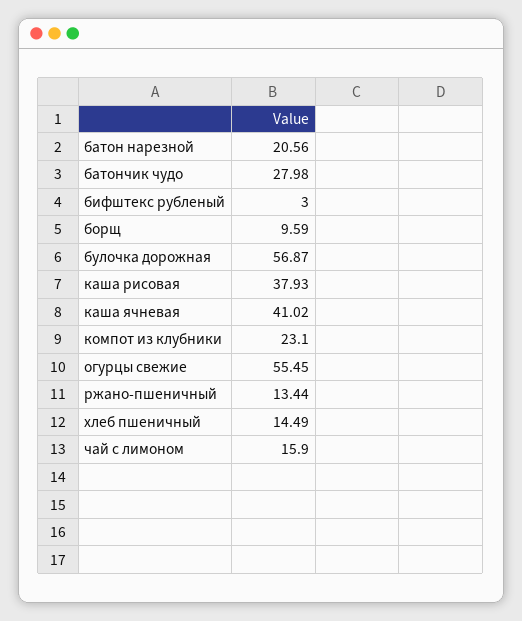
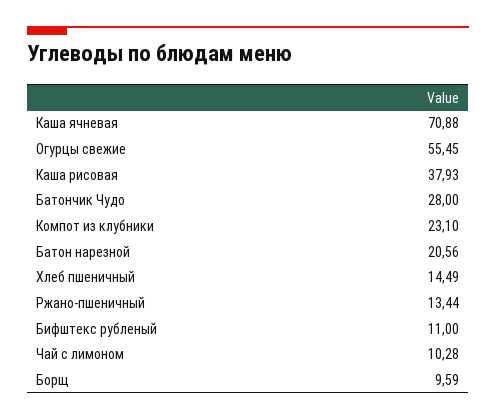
  {
    "батон нарезной": 20.56,
-   "батончик чудо": 27.98,
+   "батончик чудо": 28,
-   "бифштекс рубленый": 3,
+   "бифштекс рубленый": 11,
    "борщ": 9.59,
-   "булочка дорожная": 56.87,
    "каша рисовая": 37.93,
-   "каша ячневая": 41.02,
+   "каша ячневая": 70.88,
    "компот из клубники": 23.1,
    "огурцы свежие": 55.45,
    "ржано-пшеничный": 13.44,
    "хлеб пшеничный": 14.49,
-   "чай с лимоном": 15.9
+   "чай с лимоном": 10.28
  }

